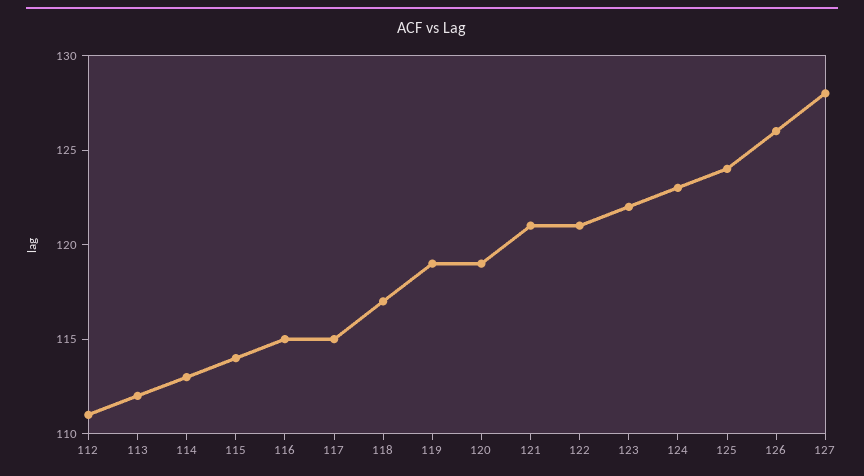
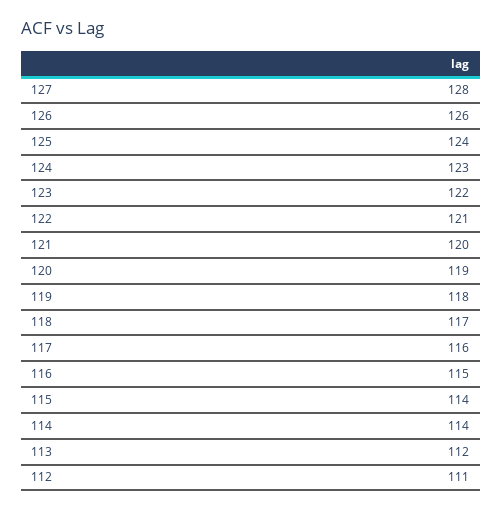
  {
    "112": 111,
    "113": 112,
-   "114": 113,
+   "114": 114,
    "115": 114,
    "116": 115,
-   "117": 115,
+   "117": 116,
    "118": 117,
-   "119": 119,
+   "119": 118,
    "120": 119,
-   "121": 121,
+   "121": 120,
    "122": 121,
    "123": 122,
    "124": 123,
    "125": 124,
    "126": 126,
    "127": 128
  }

